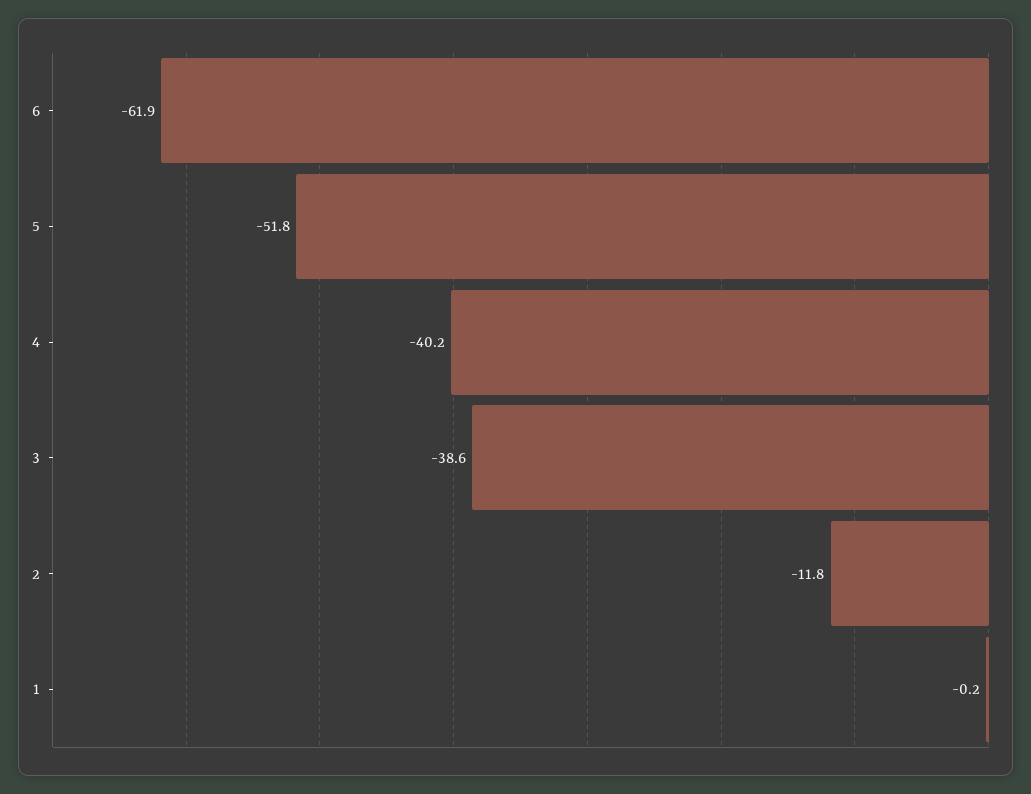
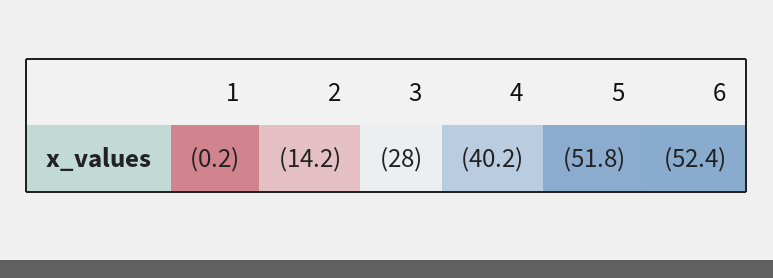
  {
-   "6": -61.9,
+   "6": -52.4,
    "5": -51.8,
    "4": -40.2,
-   "3": -38.6,
+   "3": -28,
-   "2": -11.8,
+   "2": -14.2,
    "1": -0.2
  }

